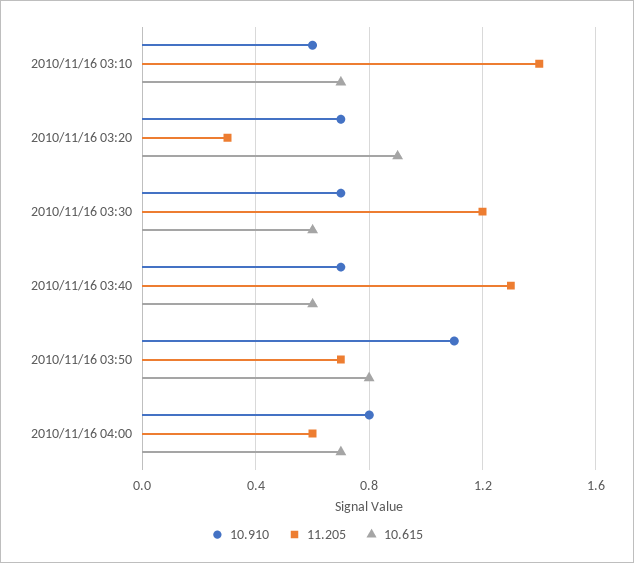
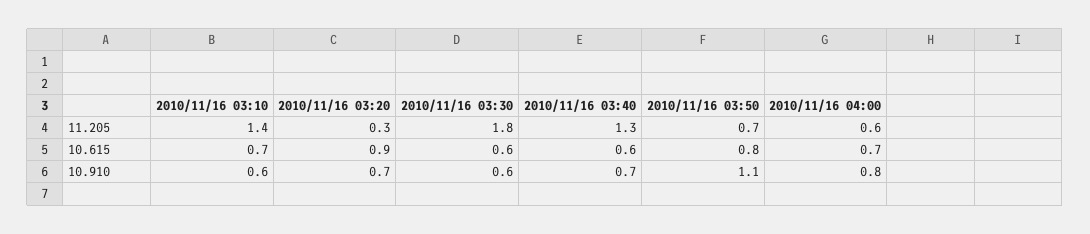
  {
    "10.910": {
      "2010/11/16 03:10": 0.6,
      "2010/11/16 03:20": 0.7,
-     "2010/11/16 03:30": 0.7,
+     "2010/11/16 03:30": 0.6,
      "2010/11/16 03:40": 0.7,
      "2010/11/16 03:50": 1.1,
      "2010/11/16 04:00": 0.8
    },
    "11.205": {
      "2010/11/16 03:10": 1.4,
      "2010/11/16 03:20": 0.3,
-     "2010/11/16 03:30": 1.2,
+     "2010/11/16 03:30": 1.8,
      "2010/11/16 03:40": 1.3,
      "2010/11/16 03:50": 0.7,
      "2010/11/16 04:00": 0.6
    },
    "10.615": {
      "2010/11/16 03:10": 0.7,
      "2010/11/16 03:20": 0.9,
      "2010/11/16 03:30": 0.6,
      "2010/11/16 03:40": 0.6,
      "2010/11/16 03:50": 0.8,
      "2010/11/16 04:00": 0.7
    }
  }

